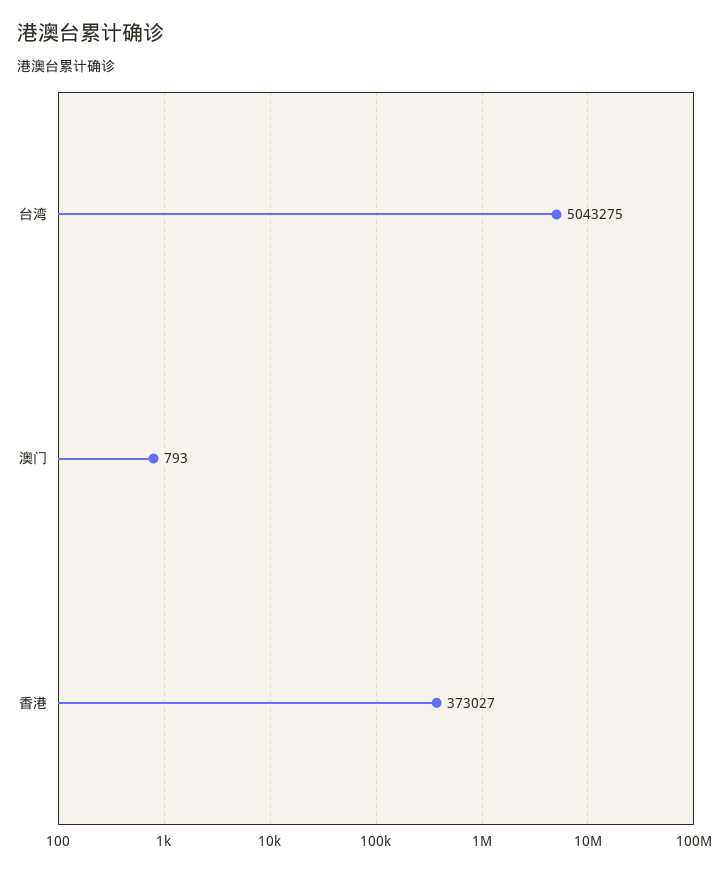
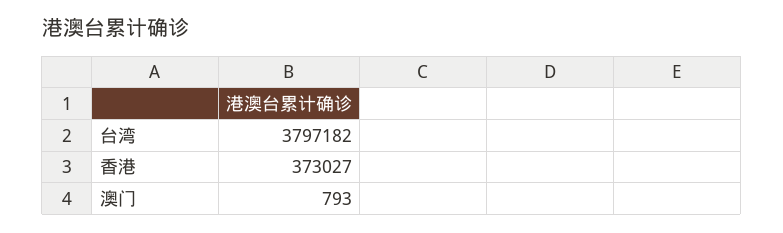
  {
-   "台湾": 5043275,
+   "台湾": 3797182,
    "澳门": 793,
    "香港": 373027
  }

